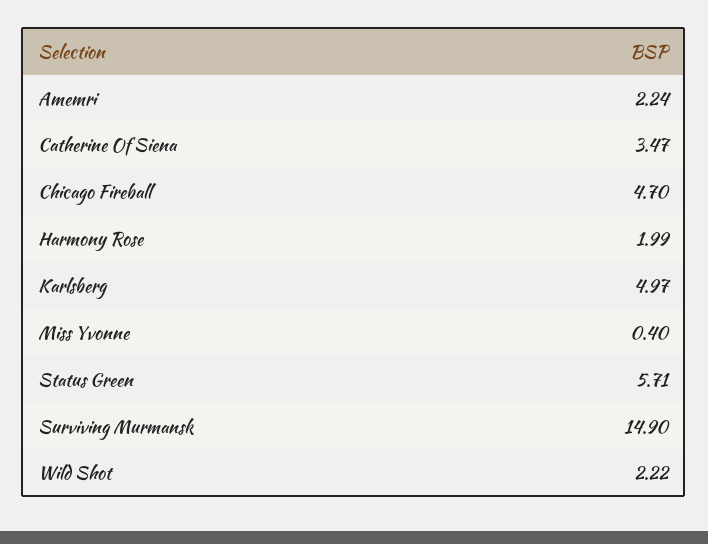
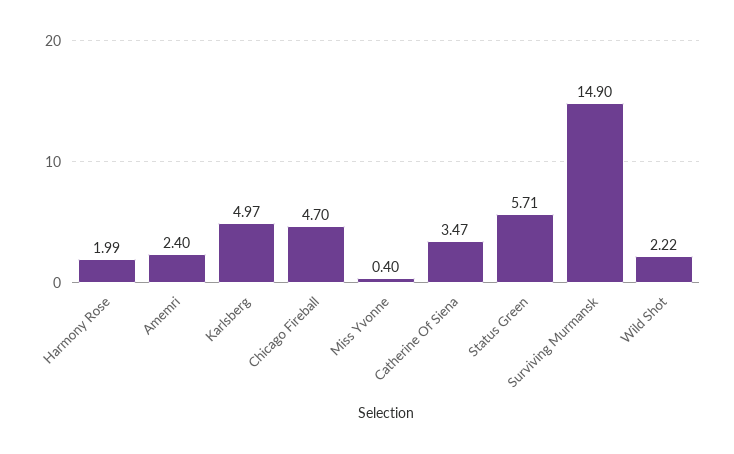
  {
-   "Amemri": 2.24,
+   "Amemri": 2.4,
    "Catherine Of Siena": 3.47,
    "Chicago Fireball": 4.7,
    "Harmony Rose": 1.99,
    "Karlsberg": 4.97,
    "Miss Yvonne": 0.4,
    "Status Green": 5.71,
    "Surviving Murmansk": 14.9,
    "Wild Shot": 2.22
  }

